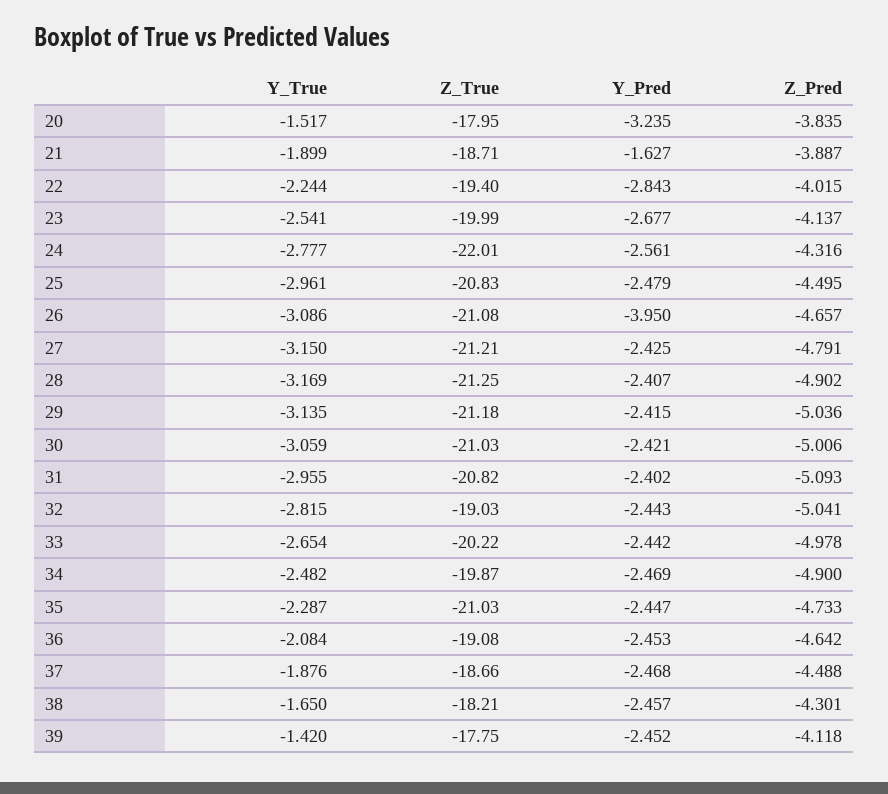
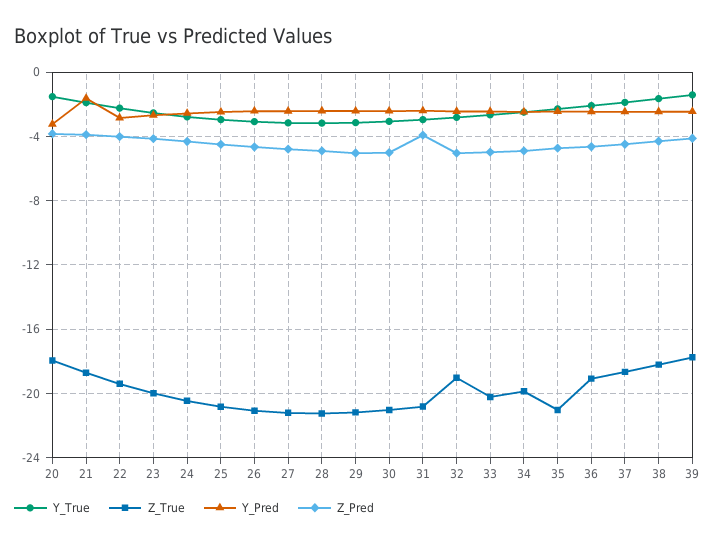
  {
    "Y_True": {
      "20": -1.517,
      "21": -1.899,
      "22": -2.244,
      "23": -2.541,
      "24": -2.777,
      "25": -2.961,
      "26": -3.086,
      "27": -3.15,
      "28": -3.169,
      "29": -3.135,
      "30": -3.059,
      "31": -2.955,
      "32": -2.815,
      "33": -2.654,
      "34": -2.482,
      "35": -2.287,
      "36": -2.084,
      "37": -1.876,
      "38": -1.65,
      "39": -1.42
    },
    "Z_True": {
      "20": -17.95,
      "21": -18.71,
      "22": -19.4,
      "23": -19.99,
-     "24": -22.01,
+     "24": -20.5,
      "25": -20.83,
      "26": -21.08,
      "27": -21.21,
      "28": -21.25,
      "29": -21.18,
      "30": -21.03,
      "31": -20.82,
      "32": -19.03,
      "33": -20.22,
      "34": -19.87,
      "35": -21.03,
      "36": -19.08,
      "37": -18.66,
      "38": -18.21,
      "39": -17.75
    },
    "Y_Pred": {
      "20": -3.235,
      "21": -1.627,
      "22": -2.843,
      "23": -2.677,
      "24": -2.561,
      "25": -2.479,
-     "26": -3.95,
+     "26": -2.5,
      "27": -2.425,
      "28": -2.407,
      "29": -2.415,
      "30": -2.421,
      "31": -2.402,
      "32": -2.443,
      "33": -2.442,
      "34": -2.469,
      "35": -2.447,
      "36": -2.453,
      "37": -2.468,
      "38": -2.457,
      "39": -2.452
    },
    "Z_Pred": {
      "20": -3.835,
      "21": -3.887,
      "22": -4.015,
      "23": -4.137,
      "24": -4.316,
      "25": -4.495,
      "26": -4.657,
      "27": -4.791,
      "28": -4.902,
      "29": -5.036,
      "30": -5.006,
-     "31": -5.093,
+     "31": -4,
      "32": -5.041,
      "33": -4.978,
      "34": -4.9,
      "35": -4.733,
      "36": -4.642,
      "37": -4.488,
      "38": -4.301,
      "39": -4.118
    }
  }

